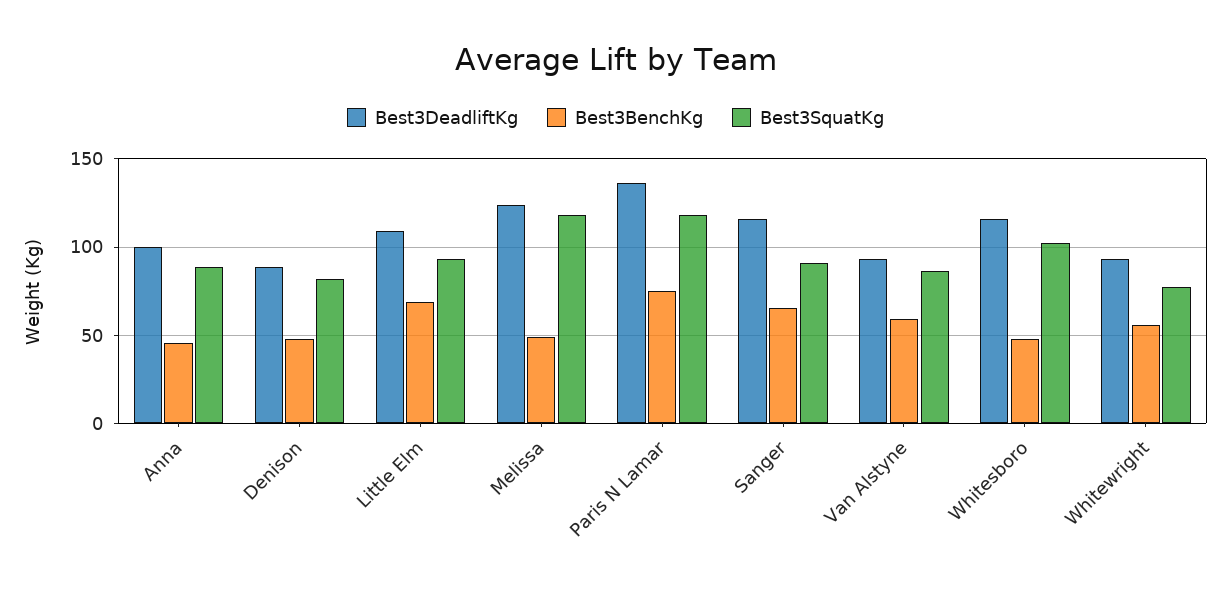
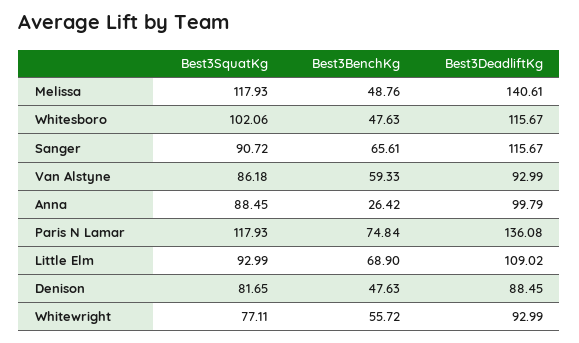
  {
    "Best3DeadliftKg": {
      "Anna": 99.79,
      "Denison": 88.45,
      "Little Elm": 109.02,
-     "Melissa": 125,
+     "Melissa": 140.61,
      "Paris N Lamar": 136.08,
      "Sanger": 115.67,
      "Van Alstyne": 92.99,
      "Whitesboro": 115.67,
      "Whitewright": 92.99
    },
    "Best3BenchKg": {
-     "Anna": 45,
+     "Anna": 26.42,
      "Denison": 47.63,
      "Little Elm": 68.9,
      "Melissa": 48.76,
      "Paris N Lamar": 74.84,
      "Sanger": 65.61,
      "Van Alstyne": 59.33,
      "Whitesboro": 47.63,
      "Whitewright": 55.72
    },
    "Best3SquatKg": {
      "Anna": 88.45,
      "Denison": 81.65,
      "Little Elm": 92.99,
      "Melissa": 117.93,
      "Paris N Lamar": 117.93,
      "Sanger": 90.72,
      "Van Alstyne": 86.18,
      "Whitesboro": 102.06,
      "Whitewright": 77.11
    }
  }

